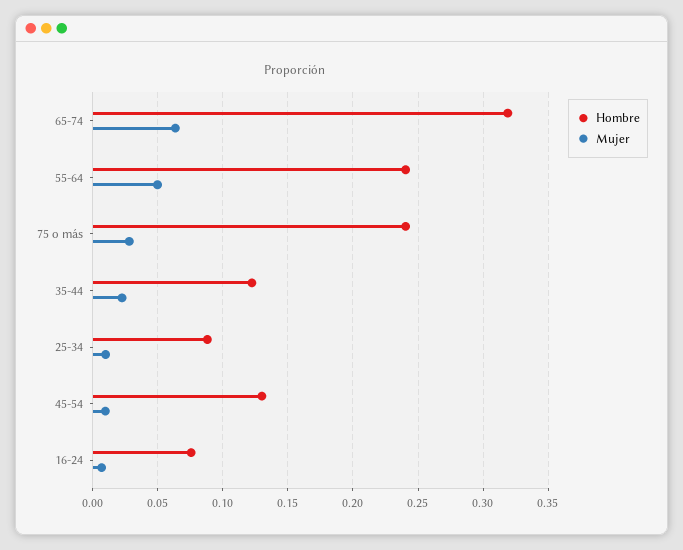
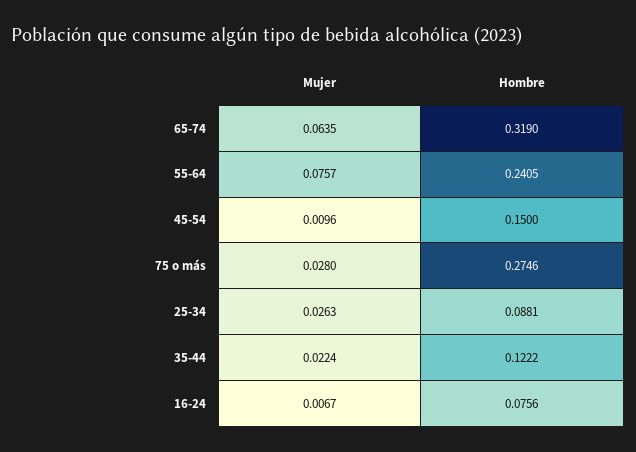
  {
    "Hombre": {
      "65-74": 0.319,
      "55-64": 0.2405,
-     "75 o más": 0.24,
+     "75 o más": 0.2746,
      "35-44": 0.1222,
      "25-34": 0.0881,
-     "45-54": 0.13,
+     "45-54": 0.15,
      "16-24": 0.0756
    },
    "Mujer": {
      "65-74": 0.0635,
-     "55-64": 0.05,
+     "55-64": 0.0757,
      "75 o más": 0.028,
      "35-44": 0.0224,
-     "25-34": 0.01,
+     "25-34": 0.0263,
      "45-54": 0.0096,
      "16-24": 0.0067
    }
  }

